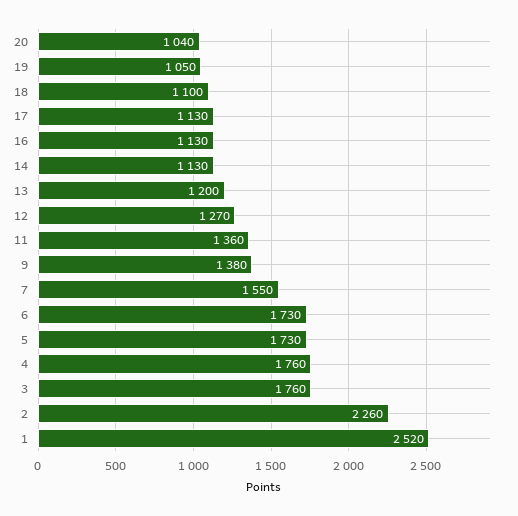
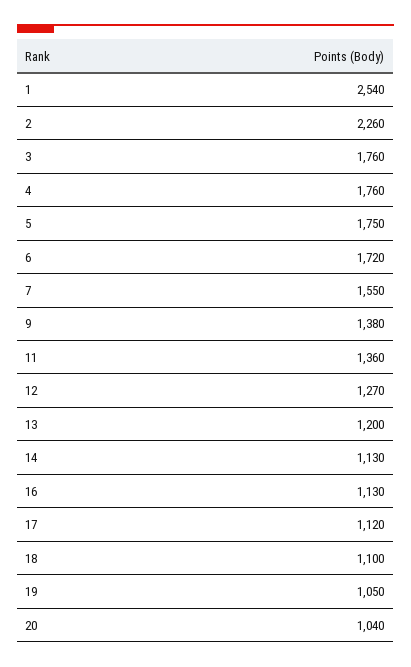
  {
    "20": 1040,
    "19": 1050,
    "18": 1100,
-   "17": 1130,
+   "17": 1120,
    "16": 1130,
    "14": 1130,
    "13": 1200,
    "12": 1270,
    "11": 1360,
    "9": 1380,
    "7": 1550,
-   "6": 1730,
+   "6": 1720,
-   "5": 1730,
+   "5": 1750,
    "4": 1760,
    "3": 1760,
    "2": 2260,
-   "1": 2520
+   "1": 2540
  }

